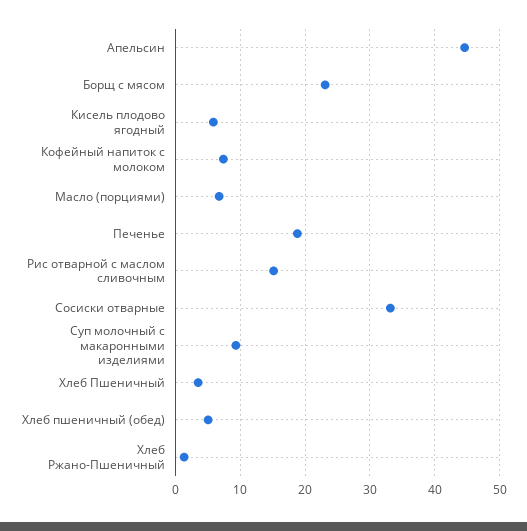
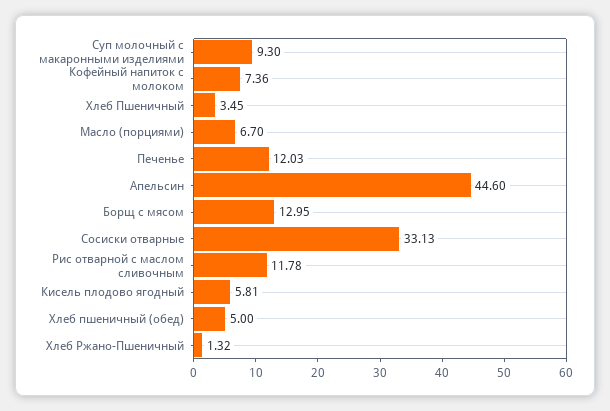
  {
    "Апельсин": 44.6,
-   "Борщ с мясом": 23,
+   "Борщ с мясом": 12.95,
    "Кисель плодово ягодный": 5.81,
    "Кофейный напиток с молоком": 7.36,
    "Масло (порциями)": 6.7,
-   "Печенье": 19,
+   "Печенье": 12.03,
-   "Рис отварной с маслом сливочным": 15,
+   "Рис отварной с маслом сливочным": 11.78,
    "Сосиски отварные": 33.13,
    "Суп молочный с макаронными изделиями": 9.3,
    "Хлеб Пшеничный": 3.45,
    "Хлеб пшеничный (обед)": 5,
    "Хлеб Ржано-Пшеничный": 1.32
  }

